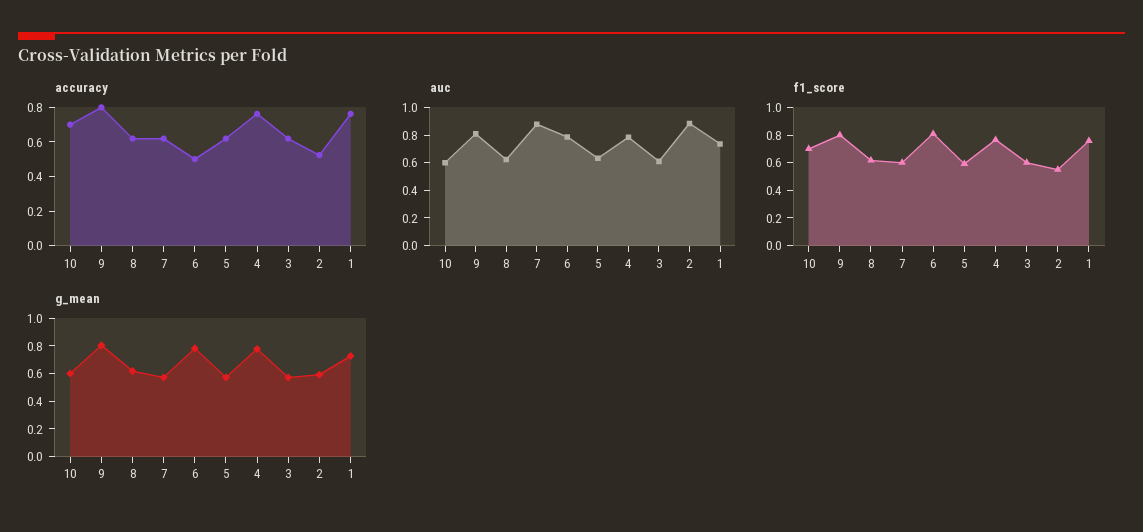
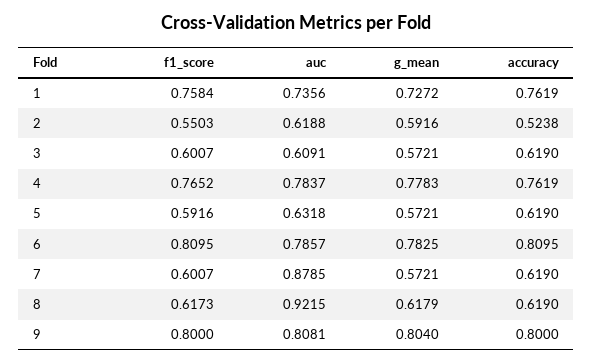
  {
    "accuracy": {
-     "10": 0.7,
      "9": 0.8,
      "8": 0.619,
      "7": 0.619,
-     "6": 0.5,
+     "6": 0.8095,
      "5": 0.619,
      "4": 0.7619,
      "3": 0.619,
      "2": 0.5238,
      "1": 0.7619
    },
    "auc": {
-     "10": 0.6,
      "9": 0.8081,
-     "8": 0.6,
+     "8": 0.9215,
      "7": 0.8785,
      "6": 0.7857,
      "5": 0.6318,
      "4": 0.7837,
      "3": 0.6091,
-     "2": 0.9,
+     "2": 0.6188,
      "1": 0.7356
    },
    "f1_score": {
-     "10": 0.7,
      "9": 0.8,
      "8": 0.6173,
      "7": 0.6007,
      "6": 0.8095,
      "5": 0.5916,
      "4": 0.7652,
      "3": 0.6007,
      "2": 0.5503,
      "1": 0.7584
    },
    "g_mean": {
-     "10": 0.6,
      "9": 0.804,
      "8": 0.6179,
      "7": 0.5721,
      "6": 0.7825,
      "5": 0.5721,
      "4": 0.7783,
      "3": 0.5721,
      "2": 0.5916,
      "1": 0.7272
    }
  }

